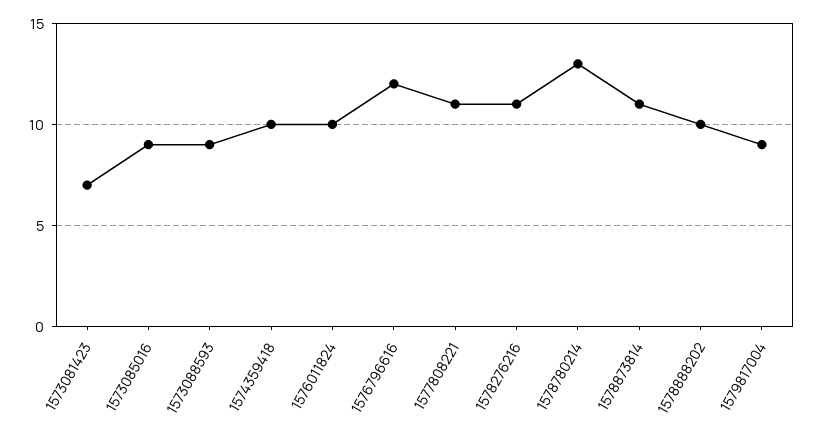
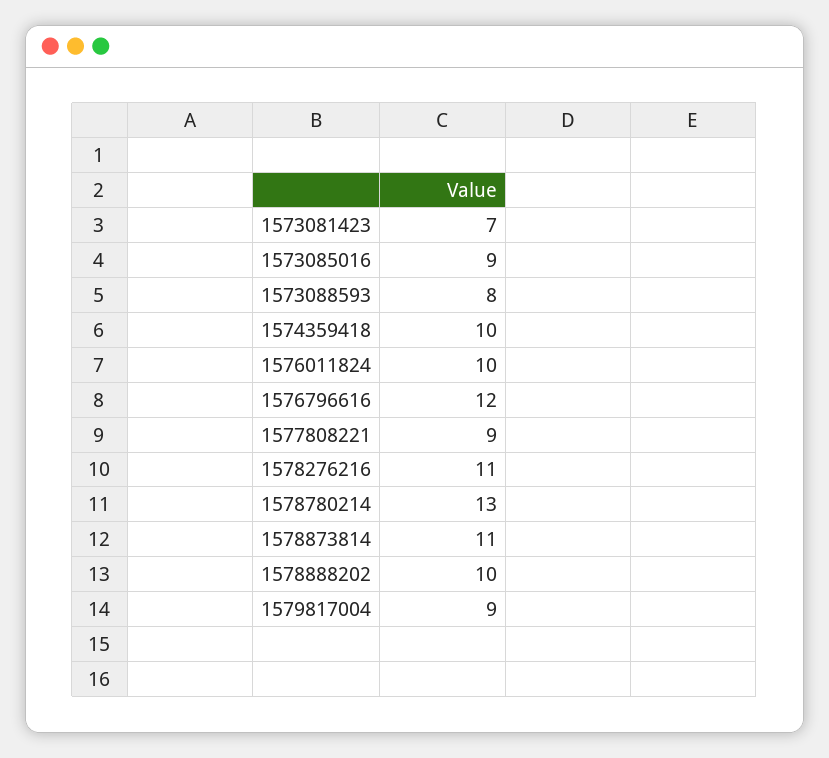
  {
    "1573081423": 7,
    "1573085016": 9,
-   "1573088593": 9,
+   "1573088593": 8,
    "1574359418": 10,
    "1576011824": 10,
    "1576796616": 12,
-   "1577808221": 11,
+   "1577808221": 9,
    "1578276216": 11,
    "1578780214": 13,
    "1578873814": 11,
    "1578888202": 10,
    "1579817004": 9
  }

